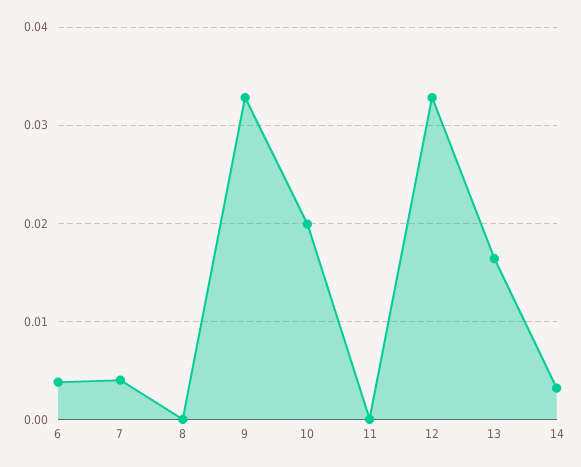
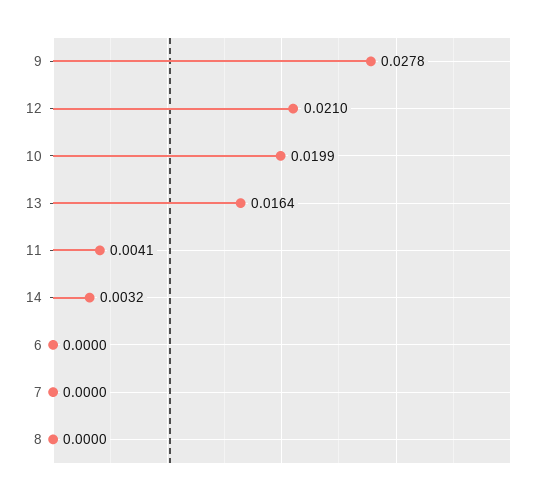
  {
-   "6": 0.004,
+   "6": 0,
-   "7": 0.004,
+   "7": 0,
    "8": 0,
-   "9": 0.033,
+   "9": 0.0278,
    "10": 0.0199,
-   "11": 0,
+   "11": 0.0041,
-   "12": 0.033,
+   "12": 0.021,
    "13": 0.0164,
    "14": 0.0032
  }

